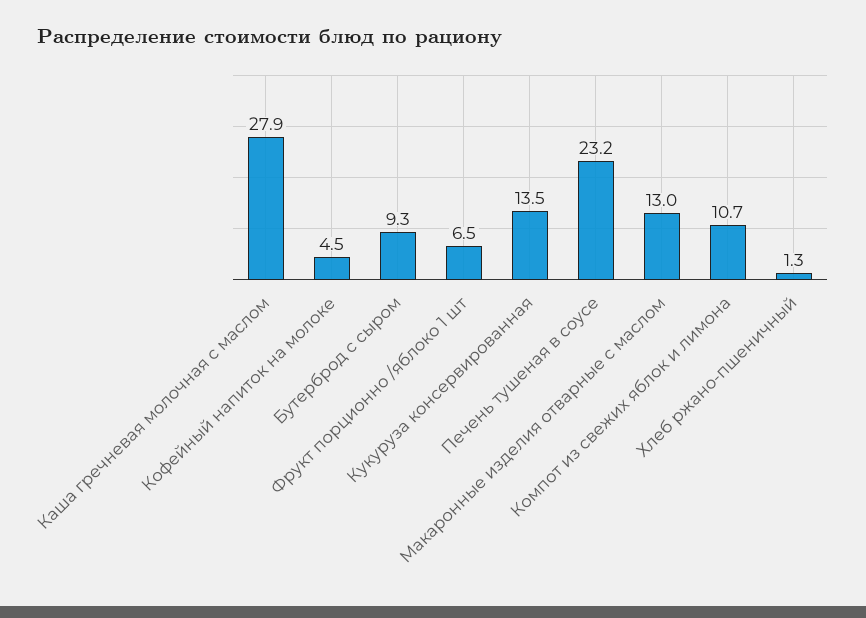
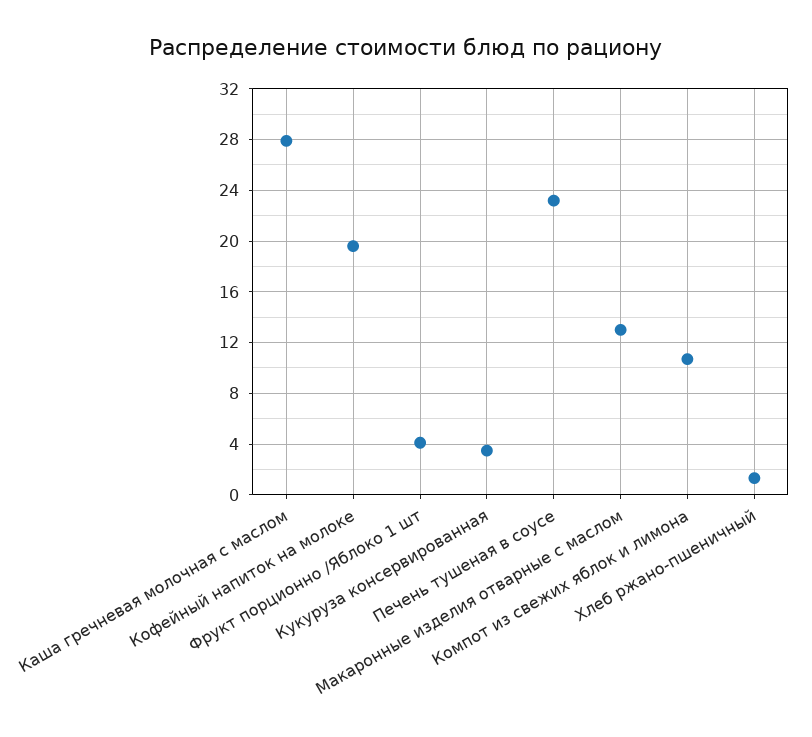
  {
    "Каша гречневая молочная с маслом": 27.9,
-   "Кофейный напиток на молоке": 4.5,
+   "Кофейный напиток на молоке": 19.5,
-   "Бутерброд с сыром": 9.3,
-   "Фрукт порционно /яблоко 1 шт": 6.5,
+   "Фрукт порционно /яблоко 1 шт": 4,
-   "Кукуруза консервированная": 13.5,
+   "Кукуруза консервированная": 3.5,
    "Печень тушеная в соусе": 23.2,
    "Макаронные изделия отварные с маслом": 13,
    "Компот из свежих яблок и лимона": 10.7,
    "Хлеб ржано-пшеничный": 1.3
  }

